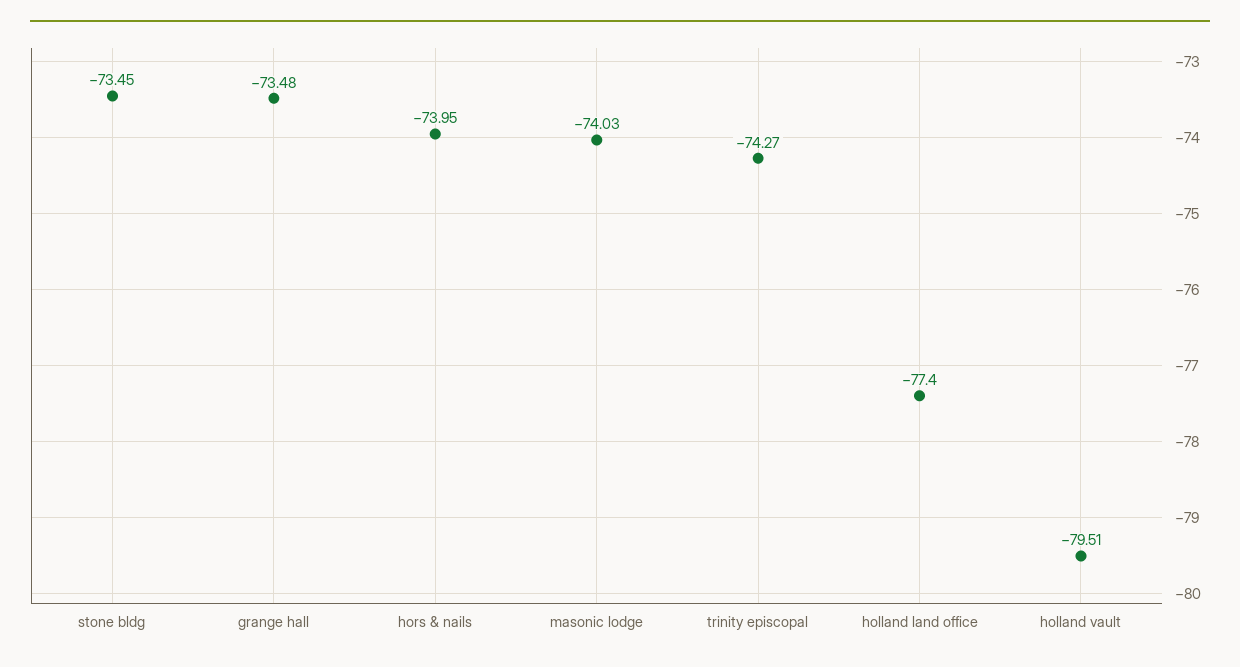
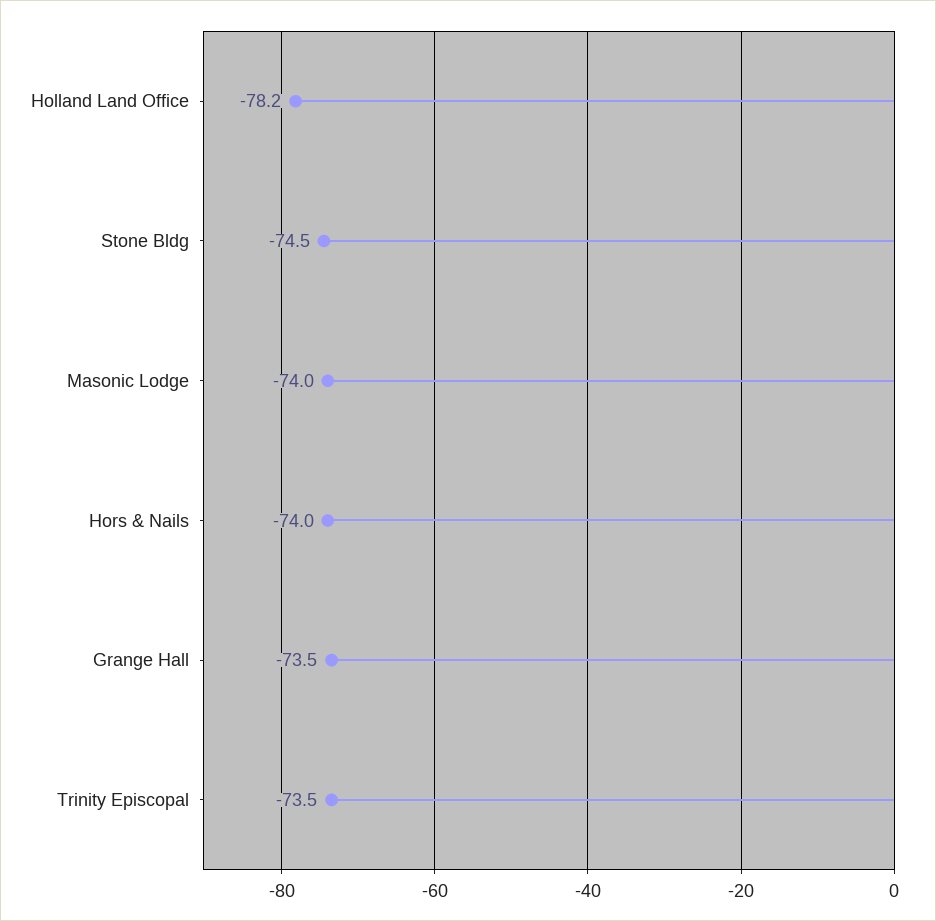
  {
-   "stone bldg": -73.45,
+   "stone bldg": -74.5,
    "grange hall": -73.48,
    "hors & nails": -73.95,
    "masonic lodge": -74.03,
-   "trinity episcopal": -74.27,
+   "trinity episcopal": -73.5,
-   "holland land office": -77.4,
+   "holland land office": -78.2
-   "holland vault": -79.51
  }

